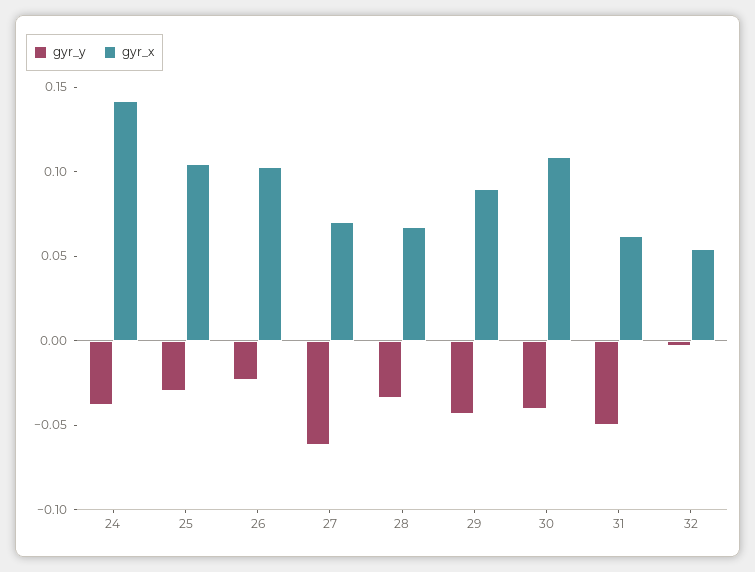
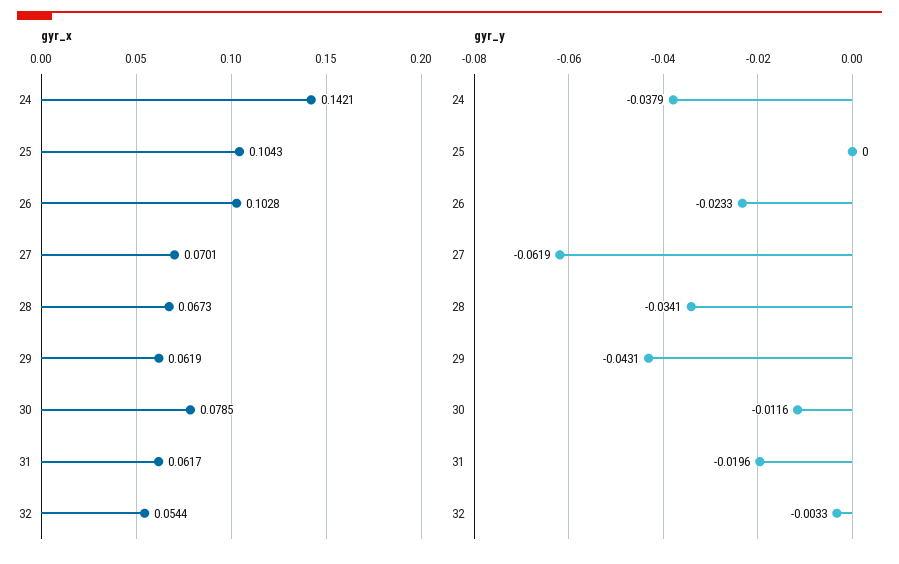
  {
    "gyr_y": {
      "24": -0.0379,
-     "25": -0.03,
+     "25": 0,
      "26": -0.0233,
      "27": -0.0619,
      "28": -0.0341,
      "29": -0.0431,
-     "30": -0.04,
+     "30": -0.0116,
-     "31": -0.05,
+     "31": -0.0196,
      "32": -0.0033
    },
    "gyr_x": {
      "24": 0.1421,
      "25": 0.1043,
      "26": 0.1028,
      "27": 0.0701,
      "28": 0.0673,
-     "29": 0.09,
+     "29": 0.0619,
-     "30": 0.11,
+     "30": 0.0785,
      "31": 0.0617,
      "32": 0.0544
    }
  }

